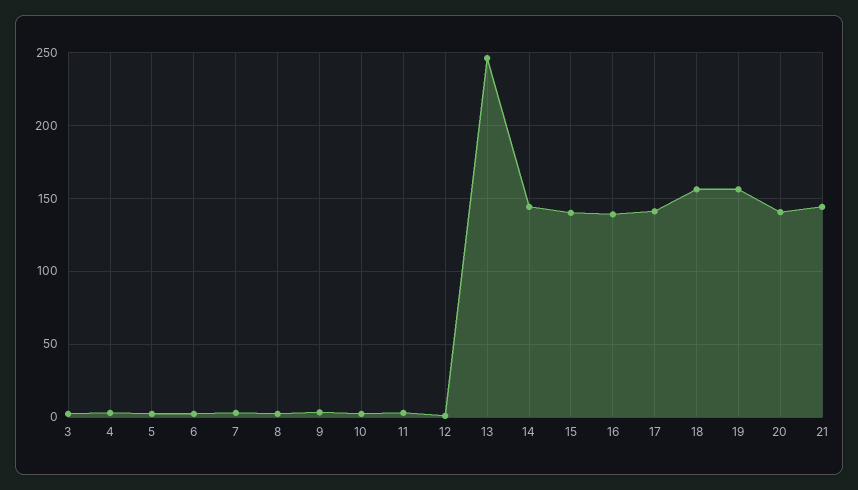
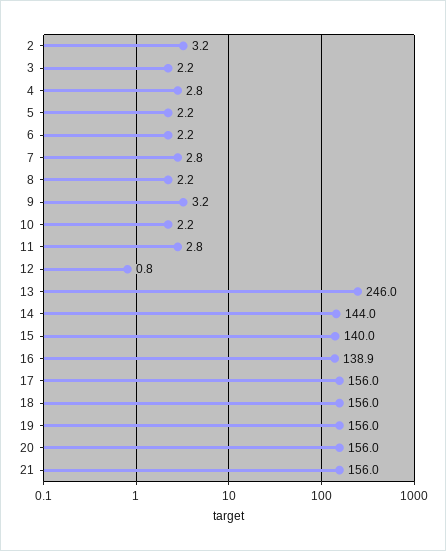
  {
    "3": 2.2,
    "4": 2.8,
    "5": 2.2,
    "6": 2.2,
    "7": 2.8,
    "8": 2.2,
    "9": 3.2,
    "10": 2.2,
    "11": 2.8,
    "12": 0.8,
    "13": 246,
    "14": 144,
    "15": 140,
    "16": 138.9,
-   "17": 140,
+   "17": 156,
    "18": 156,
    "19": 156,
-   "20": 140,
+   "20": 156,
-   "21": 145
+   "21": 156,
+   "2": 3.2
  }

